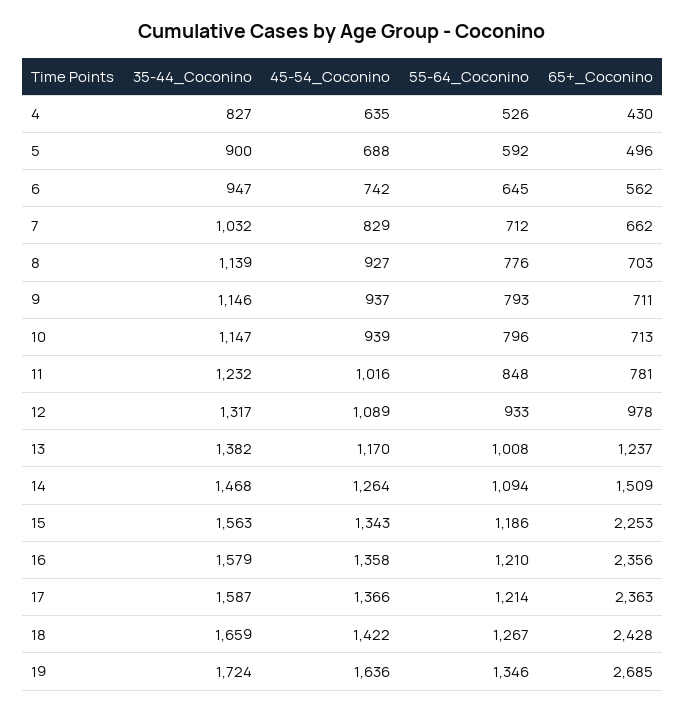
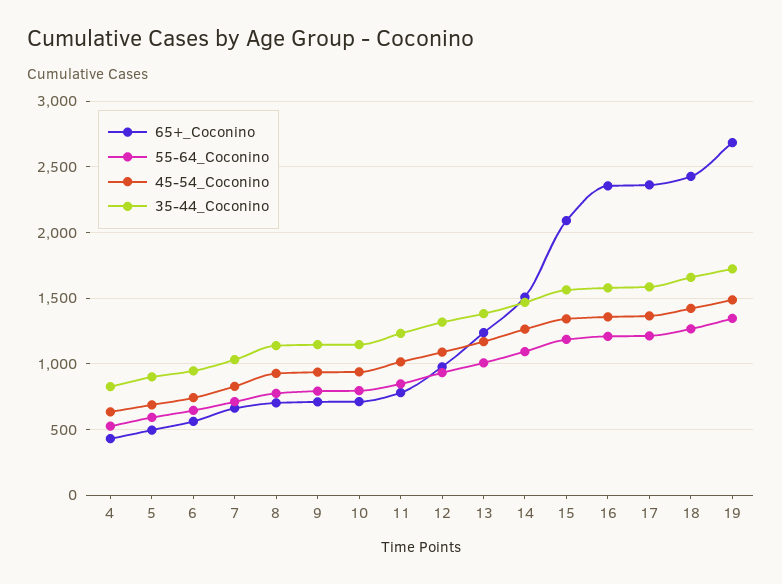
  {
    "35-44_Coconino": {
      "4": 827,
      "5": 900,
      "6": 947,
      "7": 1032,
      "8": 1139,
      "9": 1146,
      "10": 1147,
      "11": 1232,
      "12": 1317,
      "13": 1382,
      "14": 1468,
      "15": 1563,
      "16": 1579,
      "17": 1587,
      "18": 1659,
      "19": 1724
    },
    "45-54_Coconino": {
      "4": 635,
      "5": 688,
      "6": 742,
      "7": 829,
      "8": 927,
      "9": 937,
      "10": 939,
      "11": 1016,
      "12": 1089,
      "13": 1170,
      "14": 1264,
      "15": 1343,
      "16": 1358,
      "17": 1366,
      "18": 1422,
-     "19": 1636
+     "19": 1500
    },
    "55-64_Coconino": {
      "4": 526,
      "5": 592,
      "6": 645,
      "7": 712,
      "8": 776,
      "9": 793,
      "10": 796,
      "11": 848,
      "12": 933,
      "13": 1008,
      "14": 1094,
      "15": 1186,
      "16": 1210,
      "17": 1214,
      "18": 1267,
      "19": 1346
    },
    "65+_Coconino": {
      "4": 430,
      "5": 496,
      "6": 562,
      "7": 662,
      "8": 703,
      "9": 711,
      "10": 713,
      "11": 781,
      "12": 978,
      "13": 1237,
      "14": 1509,
-     "15": 2253,
+     "15": 2100,
      "16": 2356,
      "17": 2363,
      "18": 2428,
      "19": 2685
    }
  }

